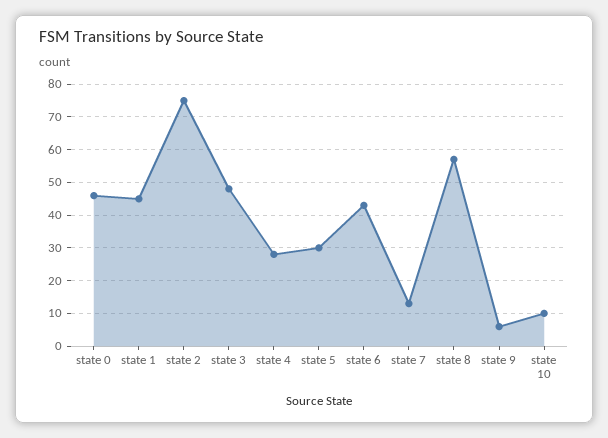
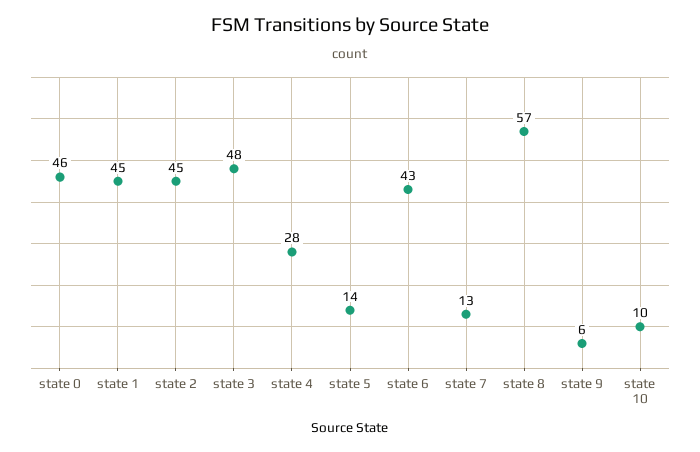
  {
    "state 0": 46,
    "state 1": 45,
-   "state 2": 75,
+   "state 2": 45,
    "state 3": 48,
    "state 4": 28,
-   "state 5": 30,
+   "state 5": 14,
    "state 6": 43,
    "state 7": 13,
    "state 8": 57,
    "state 9": 6,
    "state 10": 10
  }

